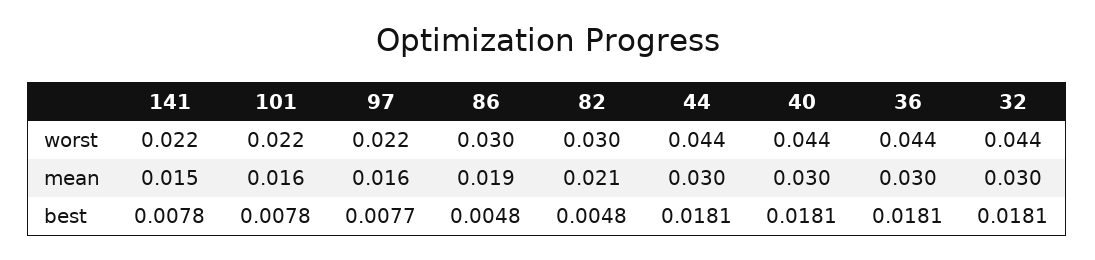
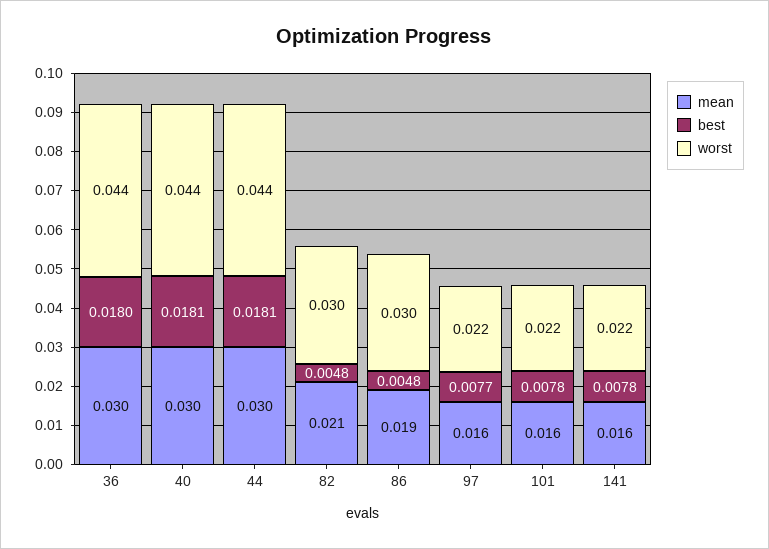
  {
    "worst": {
      "141": 0.022,
      "101": 0.022,
      "97": 0.022,
      "86": 0.03,
      "82": 0.03,
      "44": 0.044,
      "40": 0.044,
-     "36": 0.044,
+     "36": 0.044
-     "32": 0.044
    },
    "mean": {
-     "141": 0.015,
+     "141": 0.016,
      "101": 0.016,
      "97": 0.016,
      "86": 0.019,
      "82": 0.021,
      "44": 0.03,
      "40": 0.03,
-     "36": 0.03,
+     "36": 0.03
-     "32": 0.03
    },
    "best": {
      "141": 0.0078,
      "101": 0.0078,
      "97": 0.0077,
      "86": 0.0048,
      "82": 0.0048,
      "44": 0.0181,
      "40": 0.0181,
-     "36": 0.0181,
+     "36": 0.018
-     "32": 0.0181
    }
  }

